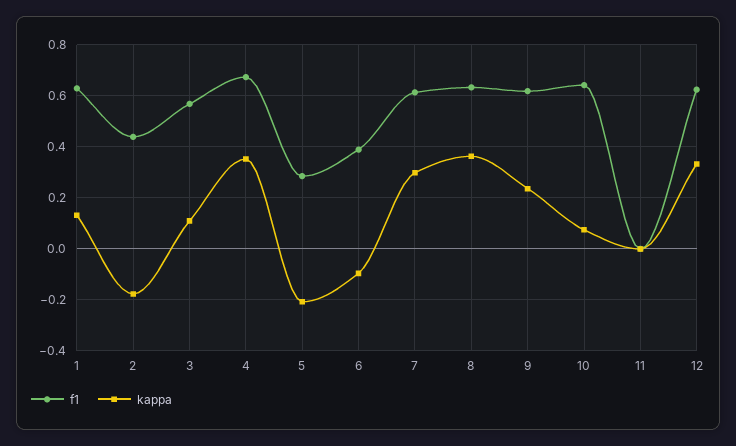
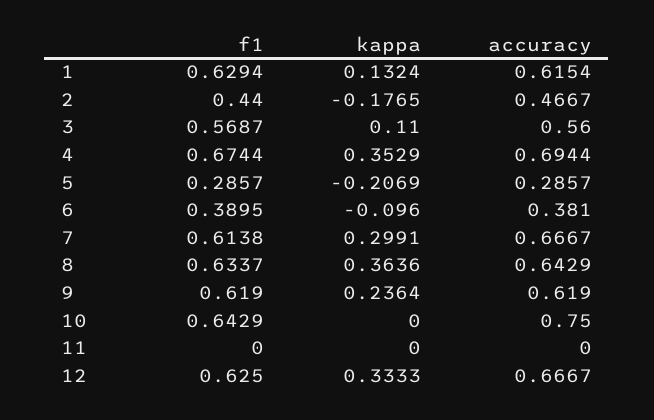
  {
    "f1": {
      "1": 0.6294,
      "2": 0.44,
      "3": 0.5687,
      "4": 0.6744,
      "5": 0.2857,
      "6": 0.3895,
      "7": 0.6138,
      "8": 0.6337,
      "9": 0.619,
      "10": 0.6429,
      "11": 0,
      "12": 0.625
    },
    "kappa": {
      "1": 0.1324,
      "2": -0.1765,
      "3": 0.11,
      "4": 0.3529,
      "5": -0.2069,
      "6": -0.096,
      "7": 0.2991,
      "8": 0.3636,
      "9": 0.2364,
-     "10": 0.075,
+     "10": 0,
      "11": 0,
      "12": 0.3333
-   }
+   },
+   "accuracy": {
+     "1": 0.6154,
+     "2": 0.4667,
+     "3": 0.56,
+     "4": 0.6944,
+     "5": 0.2857,
+     "6": 0.381,
+     "7": 0.6667,
+     "8": 0.6429,
+     "9": 0.619,
+     "10": 0.75,
+     "11": 0,
+     "12": 0.6667
+   }
  }

